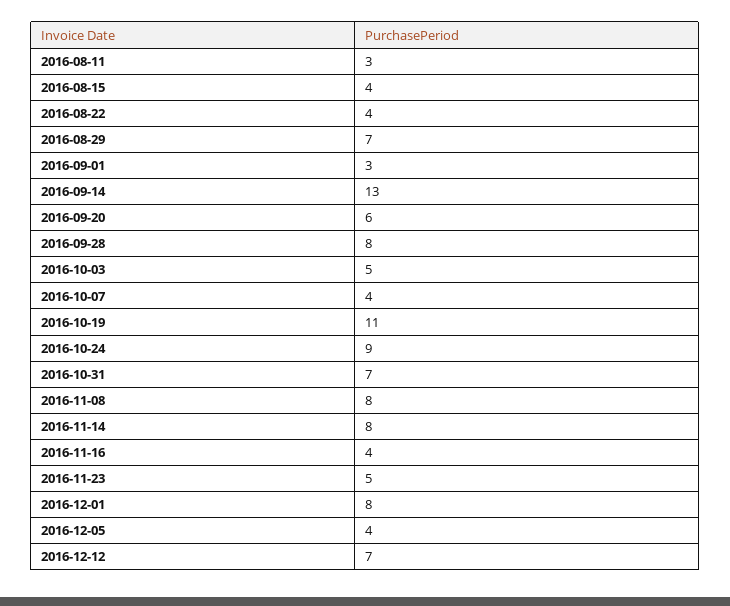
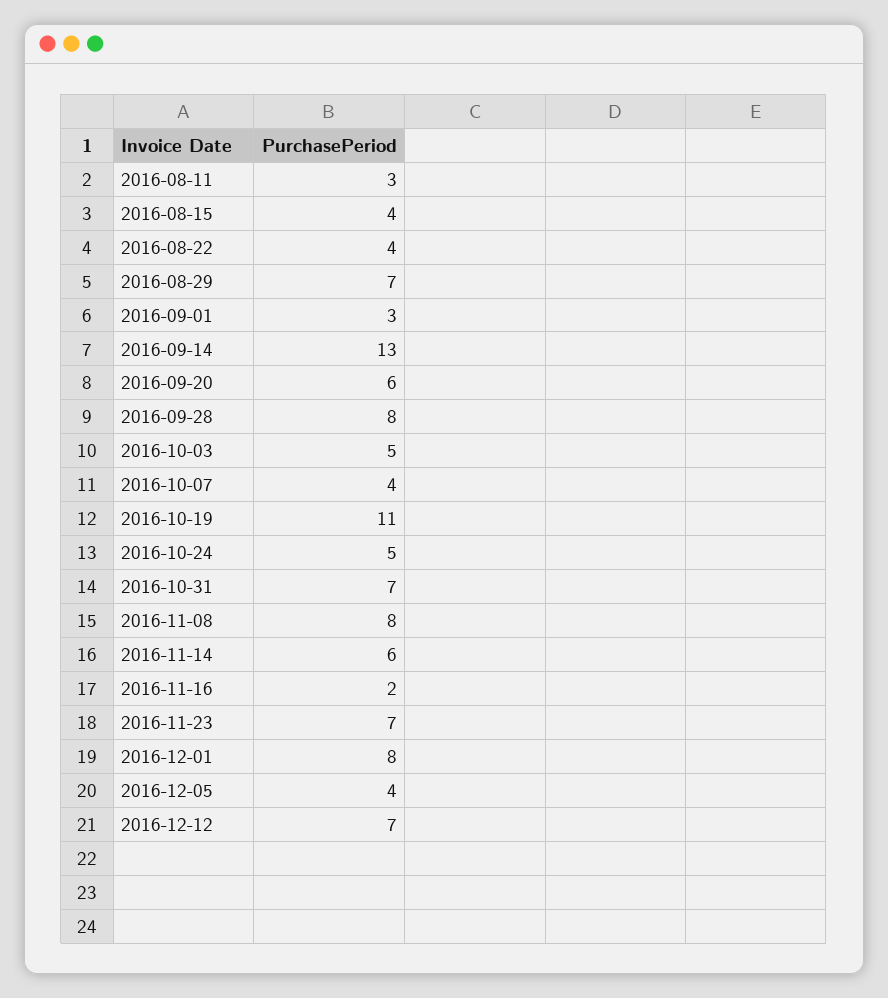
  {
    "2016-08-11": 3,
    "2016-08-15": 4,
    "2016-08-22": 4,
    "2016-08-29": 7,
    "2016-09-01": 3,
    "2016-09-14": 13,
    "2016-09-20": 6,
    "2016-09-28": 8,
    "2016-10-03": 5,
    "2016-10-07": 4,
    "2016-10-19": 11,
-   "2016-10-24": 9,
+   "2016-10-24": 5,
    "2016-10-31": 7,
    "2016-11-08": 8,
-   "2016-11-14": 8,
+   "2016-11-14": 6,
-   "2016-11-16": 4,
+   "2016-11-16": 2,
-   "2016-11-23": 5,
+   "2016-11-23": 7,
    "2016-12-01": 8,
    "2016-12-05": 4,
    "2016-12-12": 7
  }

